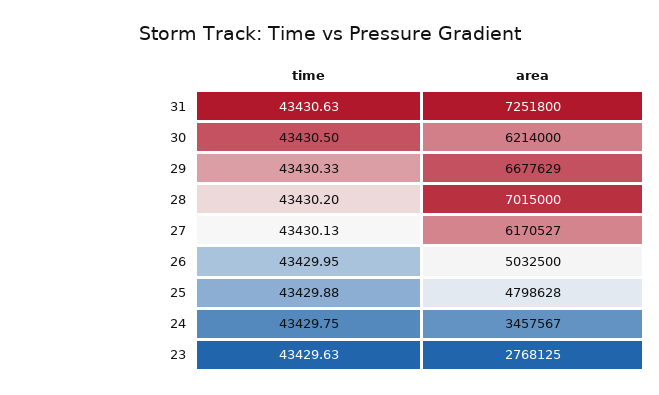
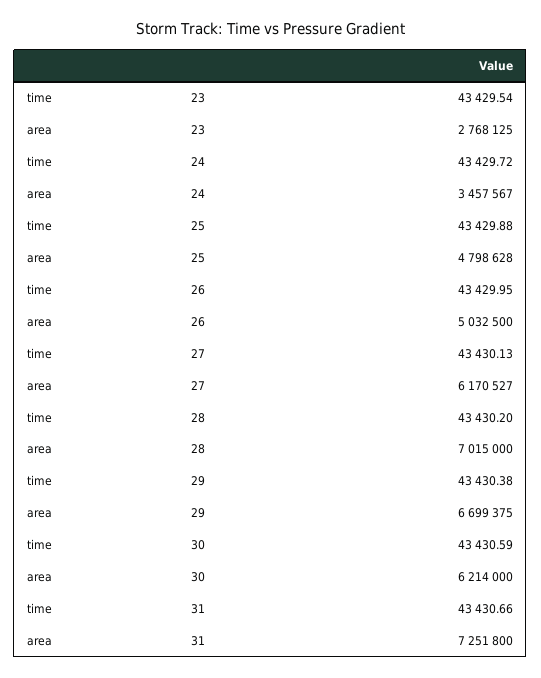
  {
    "time": {
-     "31": 43430.63,
+     "31": 43430.66,
-     "30": 43430.5,
+     "30": 43430.59,
-     "29": 43430.33,
+     "29": 43430.38,
      "28": 43430.2,
      "27": 43430.13,
      "26": 43429.95,
      "25": 43429.88,
-     "24": 43429.75,
+     "24": 43429.72,
-     "23": 43429.63
+     "23": 43429.54
    },
    "area": {
      "31": 7251800,
      "30": 6214000,
-     "29": 6677629,
+     "29": 6699375,
      "28": 7015000,
      "27": 6170527,
      "26": 5032500,
      "25": 4798628,
      "24": 3457567,
      "23": 2768125
    }
  }

